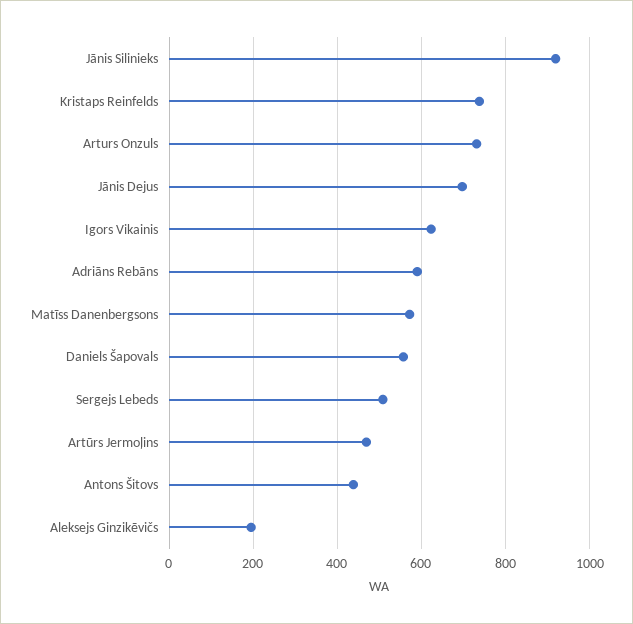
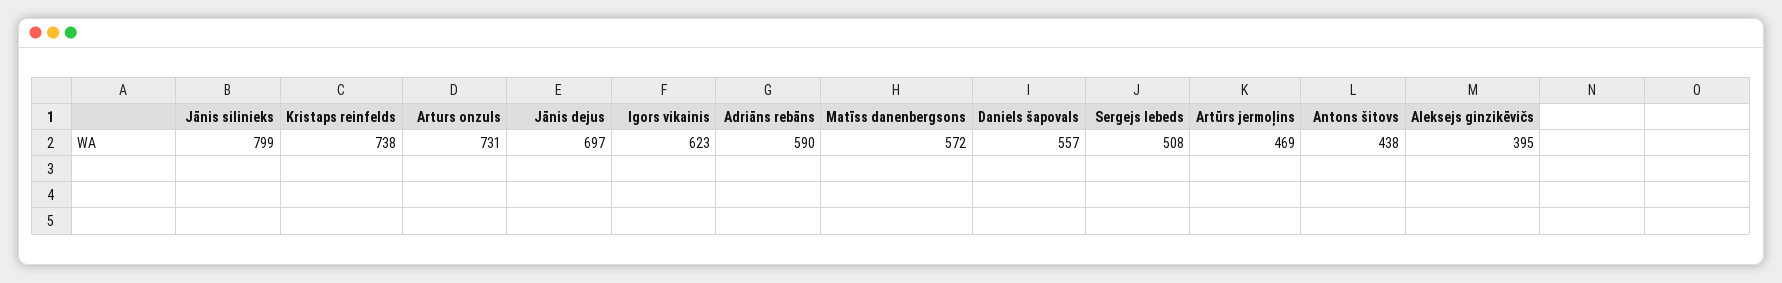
  {
-   "Jānis Silinieks": 920,
+   "Jānis Silinieks": 799,
    "Kristaps Reinfelds": 738,
    "Arturs Onzuls": 731,
    "Jānis Dejus": 697,
    "Igors Vikainis": 623,
    "Adriāns Rebāns": 590,
    "Matīss Danenbergsons": 572,
    "Daniels Šapovals": 557,
    "Sergejs Lebeds": 508,
    "Artūrs Jermoļins": 469,
    "Antons Šitovs": 438,
-   "Aleksejs Ginzikēvičs": 200
+   "Aleksejs Ginzikēvičs": 395
  }

